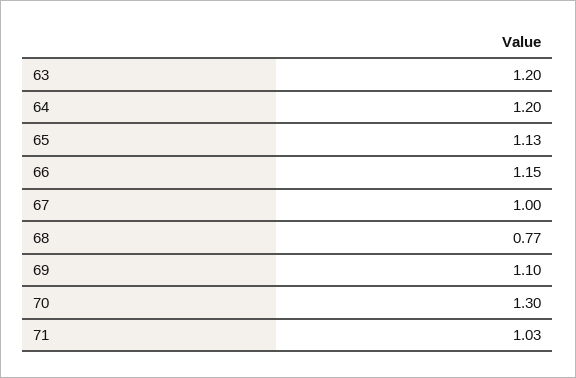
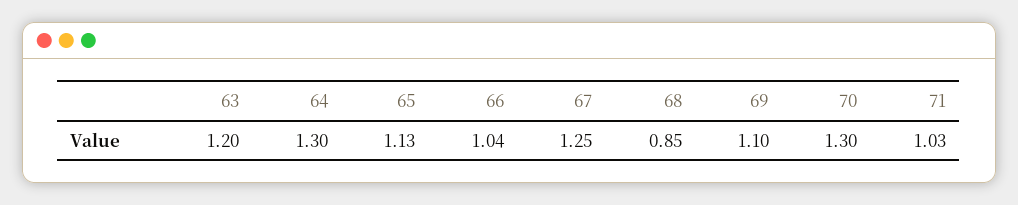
  {
    "63": 1.2,
-   "64": 1.2,
+   "64": 1.3,
    "65": 1.13,
-   "66": 1.15,
+   "66": 1.04,
-   "67": 1,
+   "67": 1.25,
-   "68": 0.77,
+   "68": 0.85,
    "69": 1.1,
    "70": 1.3,
    "71": 1.03
  }

